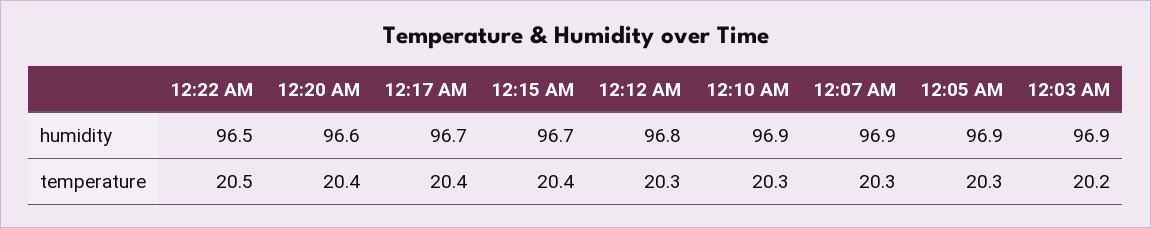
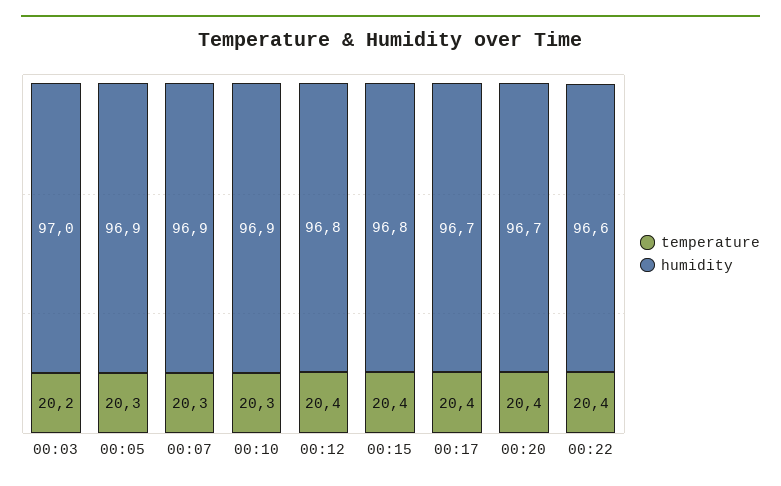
  {
    "humidity": {
-     "12:22 AM": 96.5,
+     "12:22 AM": 96.6,
-     "12:20 AM": 96.6,
+     "12:20 AM": 96.7,
      "12:17 AM": 96.7,
-     "12:15 AM": 96.7,
+     "12:15 AM": 96.8,
      "12:12 AM": 96.8,
      "12:10 AM": 96.9,
      "12:07 AM": 96.9,
      "12:05 AM": 96.9,
-     "12:03 AM": 96.9
+     "12:03 AM": 97
    },
    "temperature": {
-     "12:22 AM": 20.5,
+     "12:22 AM": 20.4,
      "12:20 AM": 20.4,
      "12:17 AM": 20.4,
      "12:15 AM": 20.4,
-     "12:12 AM": 20.3,
+     "12:12 AM": 20.4,
      "12:10 AM": 20.3,
      "12:07 AM": 20.3,
      "12:05 AM": 20.3,
      "12:03 AM": 20.2
    }
  }

